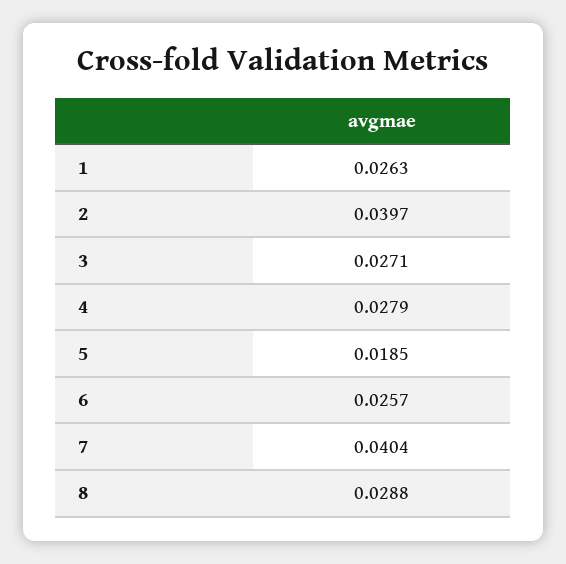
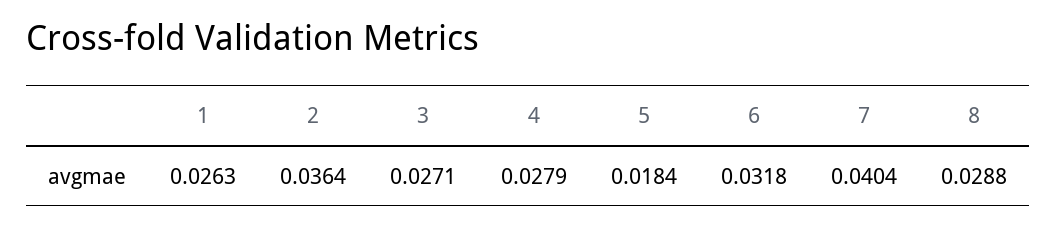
  {
    "1": 0.0263,
-   "2": 0.0397,
+   "2": 0.0364,
    "3": 0.0271,
    "4": 0.0279,
-   "5": 0.0185,
+   "5": 0.0184,
-   "6": 0.0257,
+   "6": 0.0318,
    "7": 0.0404,
    "8": 0.0288
  }

